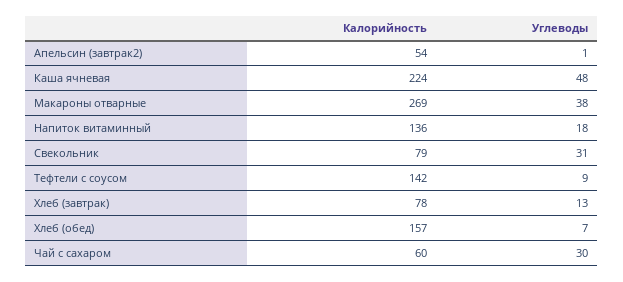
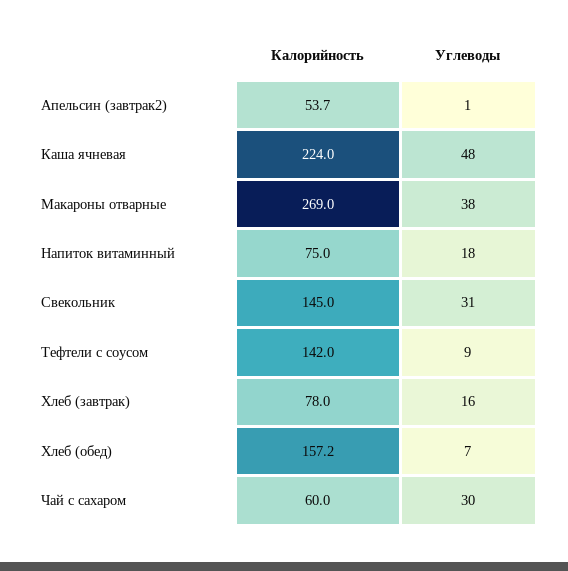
  {
    "Калорийность": {
      "Апельсин (завтрак2)": 53.7,
      "Каша ячневая": 224,
      "Макароны отварные": 269,
-     "Напиток витаминный": 136,
+     "Напиток витаминный": 75,
-     "Свекольник": 79,
+     "Свекольник": 145,
      "Тефтели с соусом": 142,
      "Хлеб (завтрак)": 78,
      "Хлеб (обед)": 157.2,
      "Чай с сахаром": 60
    },
    "Углеводы": {
      "Апельсин (завтрак2)": 1,
      "Каша ячневая": 48,
      "Макароны отварные": 38,
      "Напиток витаминный": 18,
      "Свекольник": 31,
      "Тефтели с соусом": 9,
-     "Хлеб (завтрак)": 13,
+     "Хлеб (завтрак)": 16,
      "Хлеб (обед)": 7,
      "Чай с сахаром": 30
    }
  }

